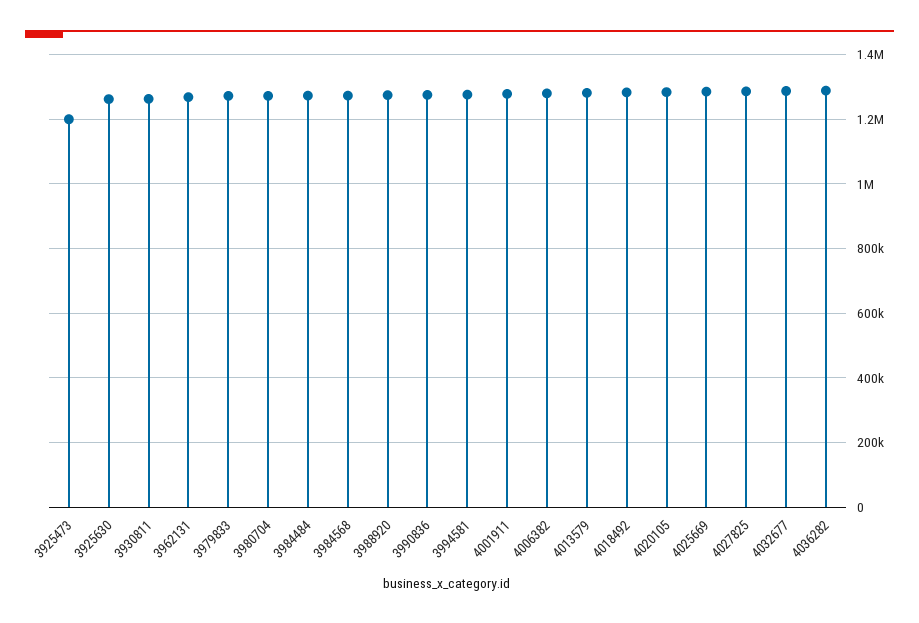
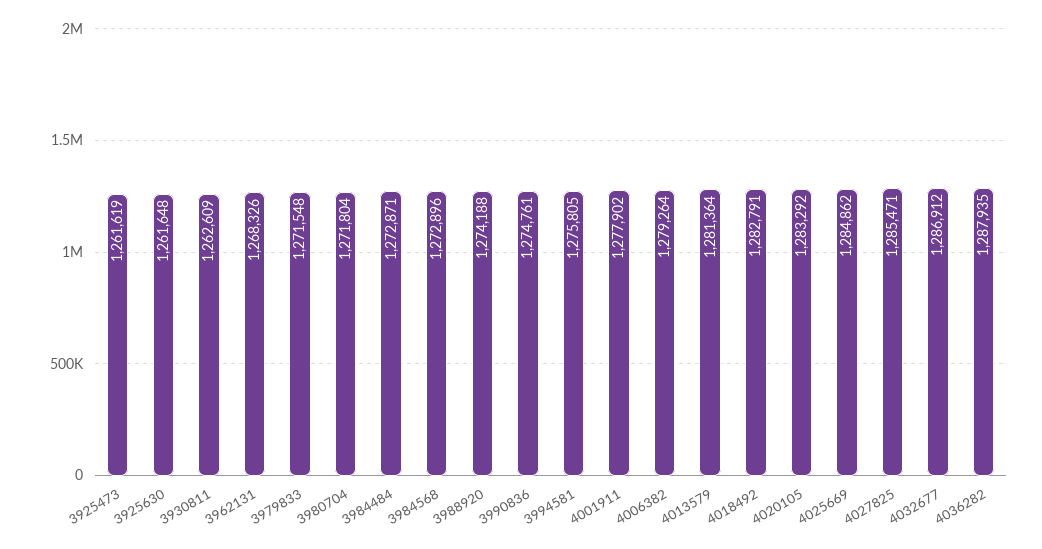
  {
-   "3925473": 1200000,
+   "3925473": 1261619,
    "3925630": 1261648,
    "3930811": 1262609,
    "3962131": 1268326,
    "3979833": 1271548,
    "3980704": 1271804,
    "3984484": 1272871,
    "3984568": 1272896,
    "3988920": 1274188,
    "3990836": 1274761,
    "3994581": 1275805,
    "4001911": 1277902,
    "4006382": 1279264,
    "4013579": 1281364,
    "4018492": 1282791,
    "4020105": 1283292,
    "4025669": 1284862,
    "4027825": 1285471,
    "4032677": 1286912,
    "4036282": 1287935
  }

